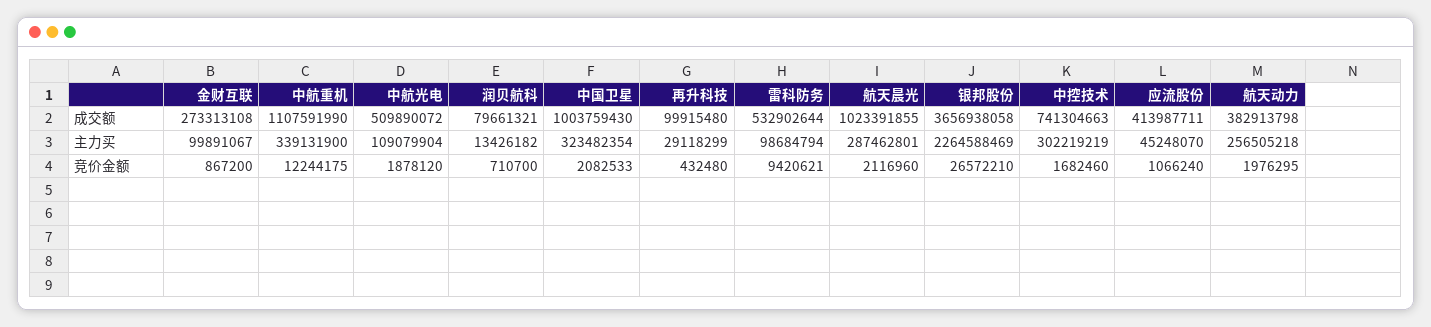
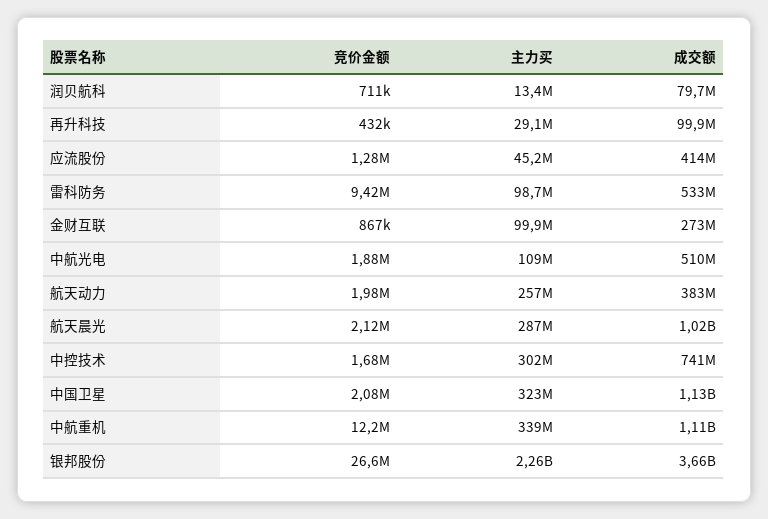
  {
    "金财互联": {
      "成交额": 273313108,
      "主力买": 99891067,
      "竞价金额": 867200
    },
    "中航重机": {
      "成交额": 1107591990,
      "主力买": 339131900,
      "竞价金额": 12244175
    },
    "中航光电": {
      "成交额": 509890072,
      "主力买": 109079904,
      "竞价金额": 1878120
    },
    "润贝航科": {
      "成交额": 79661321,
      "主力买": 13426182,
      "竞价金额": 710700
    },
    "中国卫星": {
-     "成交额": 1003759430,
+     "成交额": 1130000000,
      "主力买": 323482354,
      "竞价金额": 2082533
    },
    "再升科技": {
      "成交额": 99915480,
      "主力买": 29118299,
      "竞价金额": 432480
    },
    "雷科防务": {
      "成交额": 532902644,
      "主力买": 98684794,
      "竞价金额": 9420621
    },
    "航天晨光": {
      "成交额": 1023391855,
      "主力买": 287462801,
      "竞价金额": 2116960
    },
    "银邦股份": {
      "成交额": 3656938058,
      "主力买": 2264588469,
      "竞价金额": 26572210
    },
    "中控技术": {
      "成交额": 741304663,
      "主力买": 302219219,
      "竞价金额": 1682460
    },
    "应流股份": {
      "成交额": 413987711,
      "主力买": 45248070,
-     "竞价金额": 1066240
+     "竞价金额": 1280000
    },
    "航天动力": {
      "成交额": 382913798,
      "主力买": 256505218,
      "竞价金额": 1976295
    }
  }

